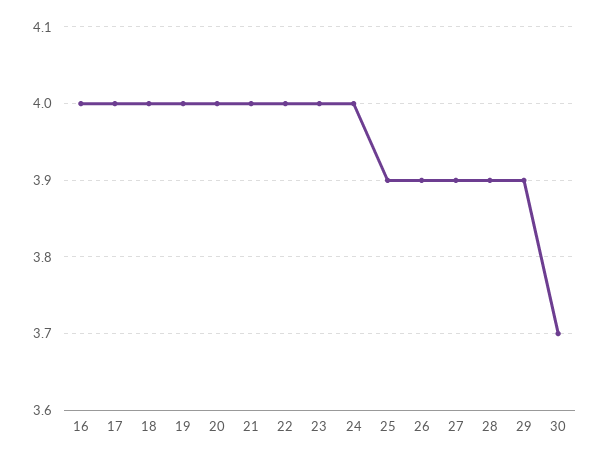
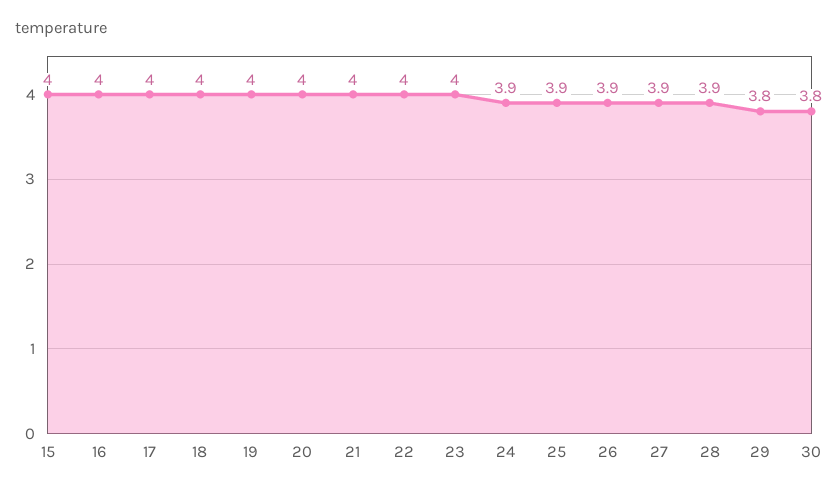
  {
    "16": 4,
    "17": 4,
    "18": 4,
    "19": 4,
    "20": 4,
    "21": 4,
    "22": 4,
    "23": 4,
-   "24": 4,
+   "24": 3.9,
    "25": 3.9,
    "26": 3.9,
    "27": 3.9,
    "28": 3.9,
-   "29": 3.9,
+   "29": 3.8,
-   "30": 3.7
+   "30": 3.8,
+   "15": 4
  }

